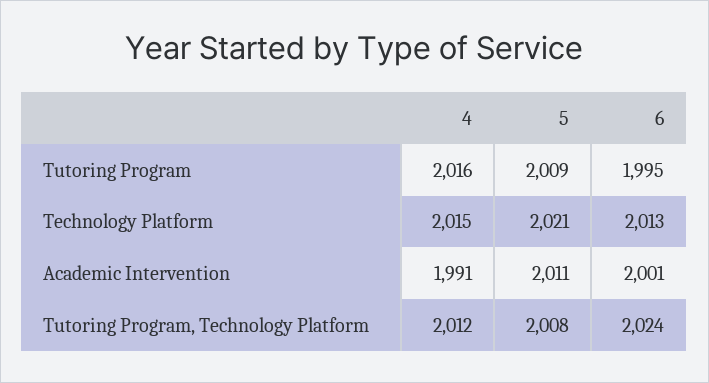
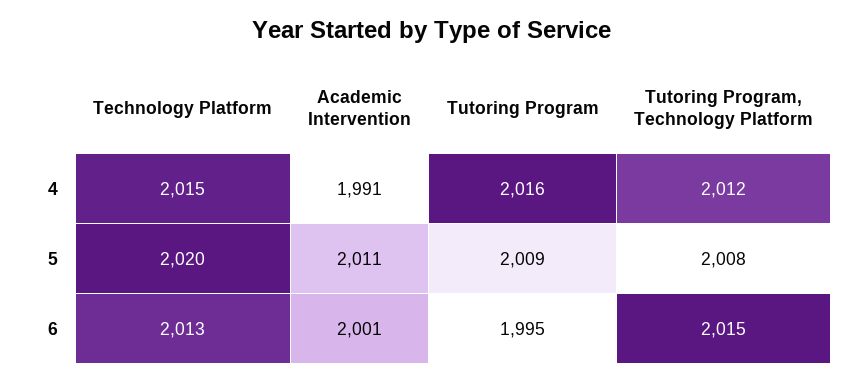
  {
    "4": {
      "Tutoring Program": 2016,
      "Technology Platform": 2015,
      "Academic Intervention": 1991,
      "Tutoring Program, Technology Platform": 2012
    },
    "5": {
      "Tutoring Program": 2009,
-     "Technology Platform": 2021,
+     "Technology Platform": 2020,
      "Academic Intervention": 2011,
      "Tutoring Program, Technology Platform": 2008
    },
    "6": {
      "Tutoring Program": 1995,
      "Technology Platform": 2013,
      "Academic Intervention": 2001,
-     "Tutoring Program, Technology Platform": 2024
+     "Tutoring Program, Technology Platform": 2015
    }
  }

